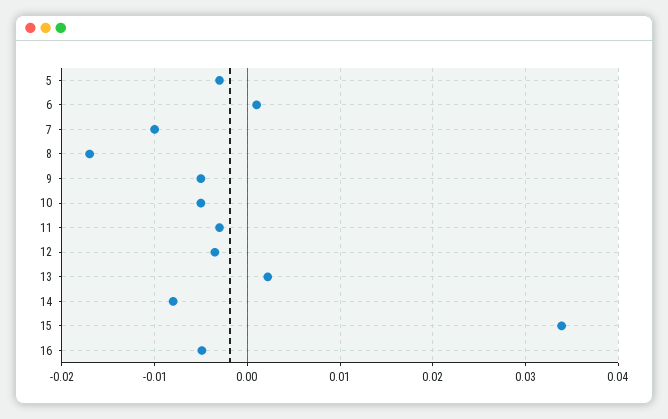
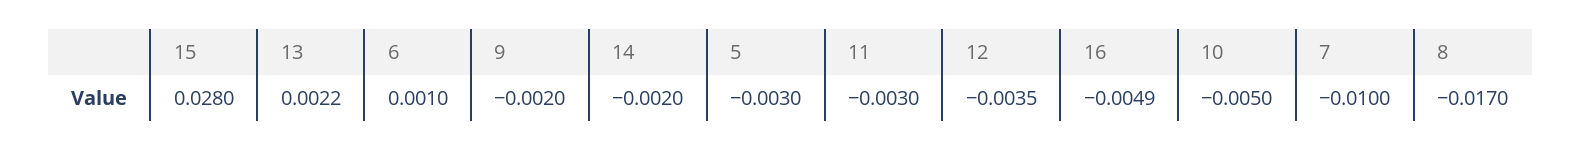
  {
    "5": -0.003,
    "6": 0.001,
    "7": -0.01,
    "8": -0.017,
-   "9": -0.005,
+   "9": -0.002,
    "10": -0.005,
    "11": -0.003,
    "12": -0.0035,
    "13": 0.0022,
-   "14": -0.008,
+   "14": -0.002,
-   "15": 0.034,
+   "15": 0.028,
    "16": -0.0049
  }

